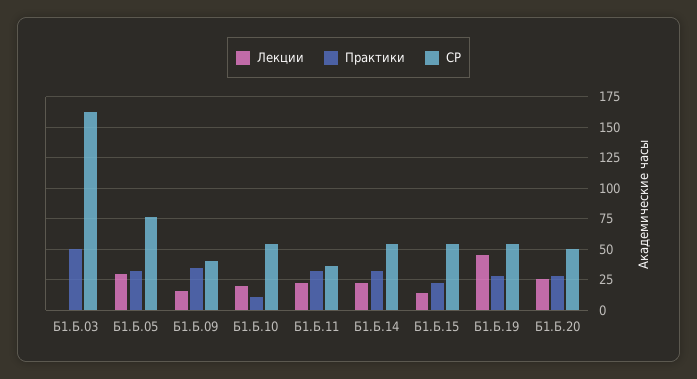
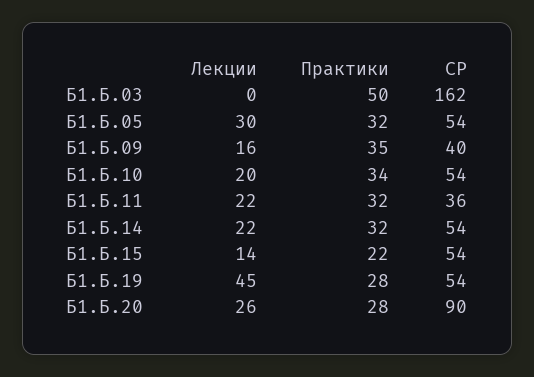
  {
    "Лекции": {
      "Б1.Б.03": 0,
      "Б1.Б.05": 30,
      "Б1.Б.09": 16,
      "Б1.Б.10": 20,
      "Б1.Б.11": 22,
      "Б1.Б.14": 22,
      "Б1.Б.15": 14,
      "Б1.Б.19": 45,
      "Б1.Б.20": 26
    },
    "Практики": {
      "Б1.Б.03": 50,
      "Б1.Б.05": 32,
      "Б1.Б.09": 35,
-     "Б1.Б.10": 10,
+     "Б1.Б.10": 34,
      "Б1.Б.11": 32,
      "Б1.Б.14": 32,
      "Б1.Б.15": 22,
      "Б1.Б.19": 28,
      "Б1.Б.20": 28
    },
    "СР": {
      "Б1.Б.03": 162,
-     "Б1.Б.05": 75,
+     "Б1.Б.05": 54,
      "Б1.Б.09": 40,
      "Б1.Б.10": 54,
      "Б1.Б.11": 36,
      "Б1.Б.14": 54,
      "Б1.Б.15": 54,
      "Б1.Б.19": 54,
-     "Б1.Б.20": 50
+     "Б1.Б.20": 90
    }
  }

